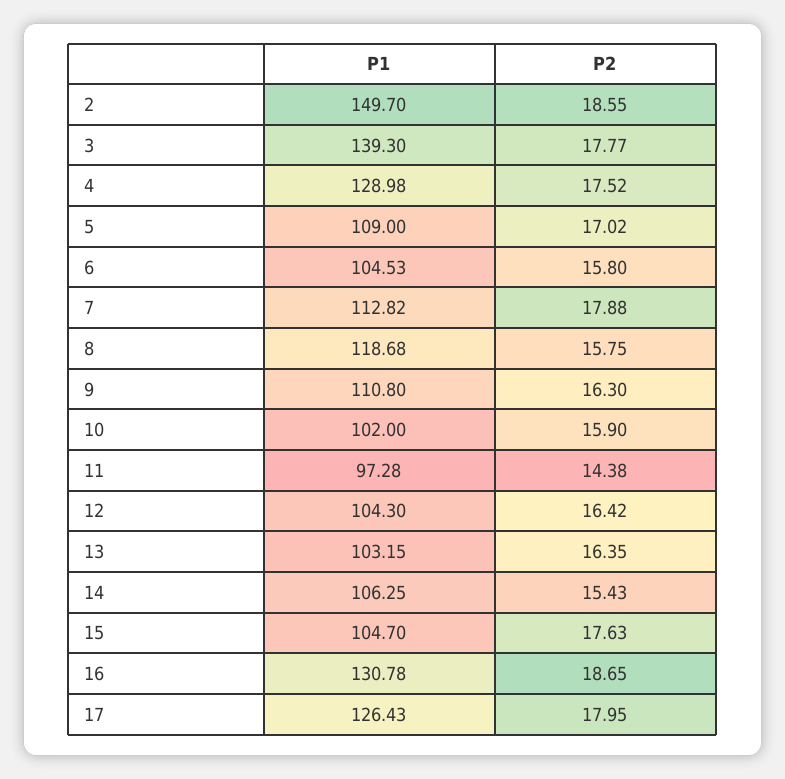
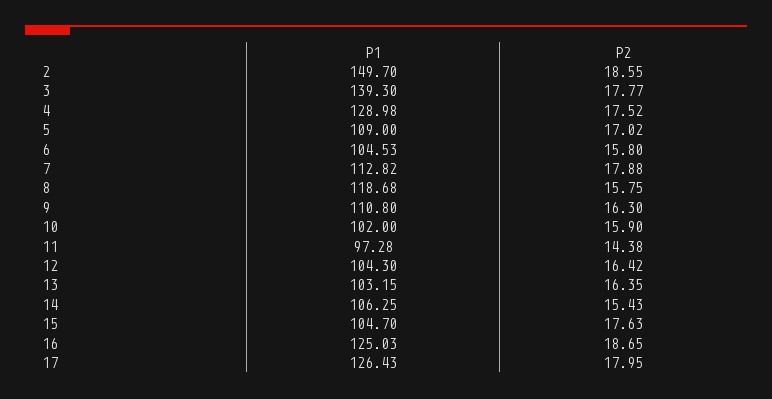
  {
    "P1": {
      "2": 149.7,
      "3": 139.3,
      "4": 128.98,
      "5": 109,
      "6": 104.53,
      "7": 112.82,
      "8": 118.68,
      "9": 110.8,
      "10": 102,
      "11": 97.28,
      "12": 104.3,
      "13": 103.15,
      "14": 106.25,
      "15": 104.7,
-     "16": 130.78,
+     "16": 125.03,
      "17": 126.43
    },
    "P2": {
      "2": 18.55,
      "3": 17.77,
      "4": 17.52,
      "5": 17.02,
      "6": 15.8,
      "7": 17.88,
      "8": 15.75,
      "9": 16.3,
      "10": 15.9,
      "11": 14.38,
      "12": 16.42,
      "13": 16.35,
      "14": 15.43,
      "15": 17.63,
      "16": 18.65,
      "17": 17.95
    }
  }

